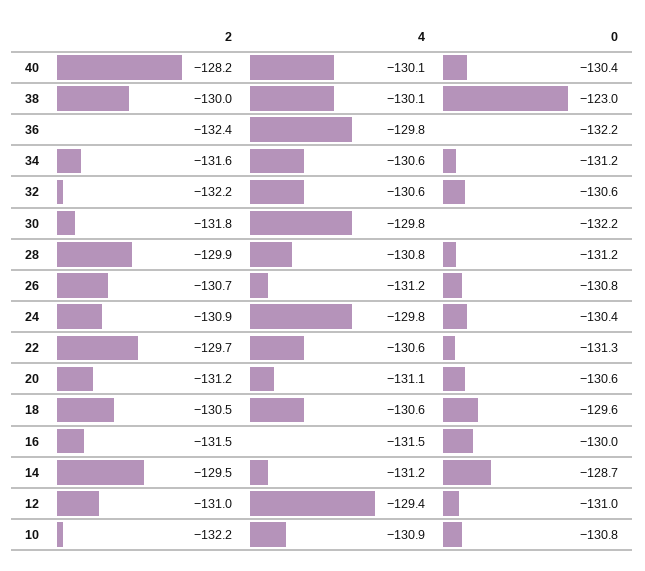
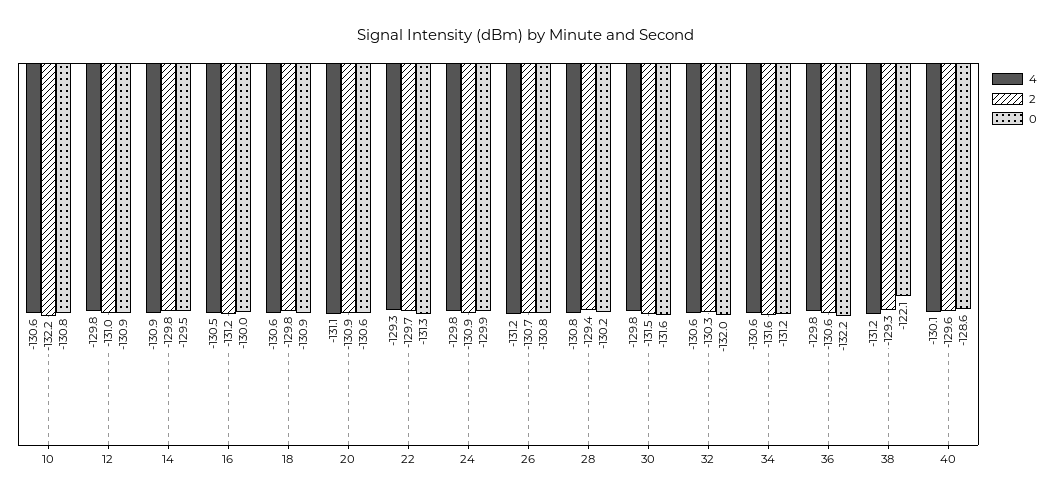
  {
    "2": {
-     "40": -128.2,
+     "40": -129.6,
-     "38": -130,
+     "38": -129.3,
-     "36": -132.4,
+     "36": -130.6,
      "34": -131.6,
-     "32": -132.2,
+     "32": -130.3,
-     "30": -131.8,
+     "30": -131.5,
-     "28": -129.9,
+     "28": -129.4,
      "26": -130.7,
      "24": -130.9,
      "22": -129.7,
-     "20": -131.2,
+     "20": -130.9,
-     "18": -130.5,
+     "18": -129.8,
-     "16": -131.5,
+     "16": -131.2,
-     "14": -129.5,
+     "14": -129.8,
      "12": -131,
      "10": -132.2
    },
    "4": {
      "40": -130.1,
-     "38": -130.1,
+     "38": -131.2,
      "36": -129.8,
      "34": -130.6,
      "32": -130.6,
      "30": -129.8,
      "28": -130.8,
      "26": -131.2,
      "24": -129.8,
-     "22": -130.6,
+     "22": -129.3,
      "20": -131.1,
      "18": -130.6,
-     "16": -131.5,
+     "16": -130.5,
-     "14": -131.2,
+     "14": -130.9,
-     "12": -129.4,
+     "12": -129.8,
-     "10": -130.9
+     "10": -130.6
    },
    "0": {
-     "40": -130.4,
+     "40": -128.6,
-     "38": -123,
+     "38": -122.1,
      "36": -132.2,
      "34": -131.2,
-     "32": -130.6,
+     "32": -132,
-     "30": -132.2,
+     "30": -131.6,
-     "28": -131.2,
+     "28": -130.2,
      "26": -130.8,
-     "24": -130.4,
+     "24": -129.9,
      "22": -131.3,
      "20": -130.6,
-     "18": -129.6,
+     "18": -130.9,
      "16": -130,
-     "14": -128.7,
+     "14": -129.5,
-     "12": -131,
+     "12": -130.9,
      "10": -130.8
    }
  }

